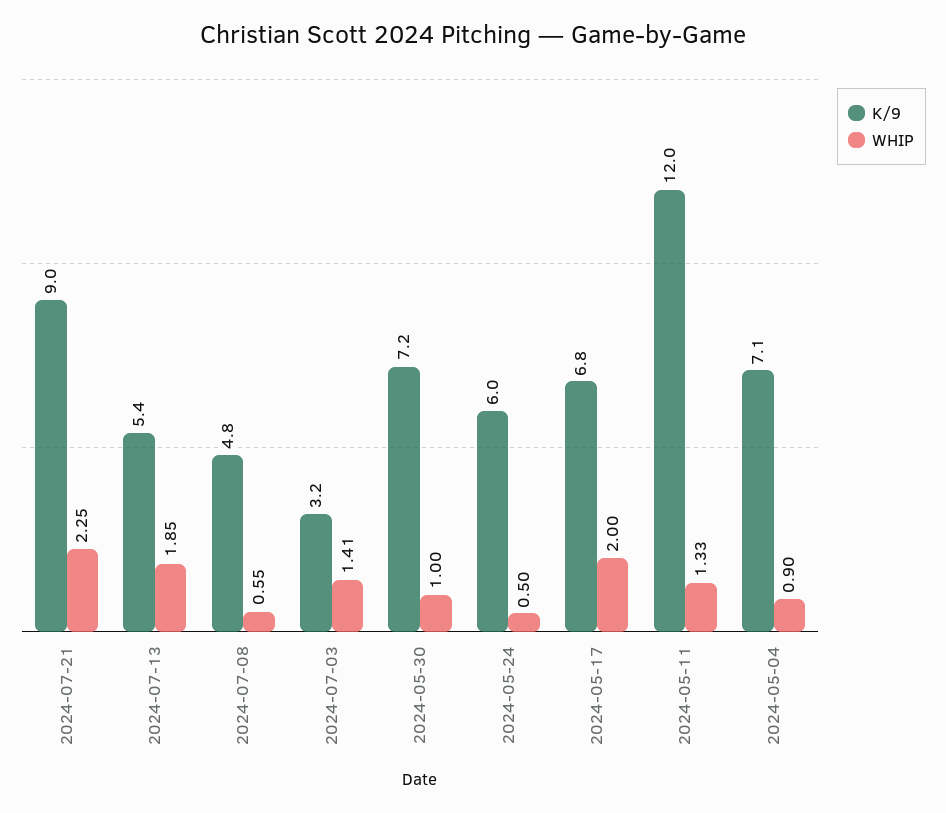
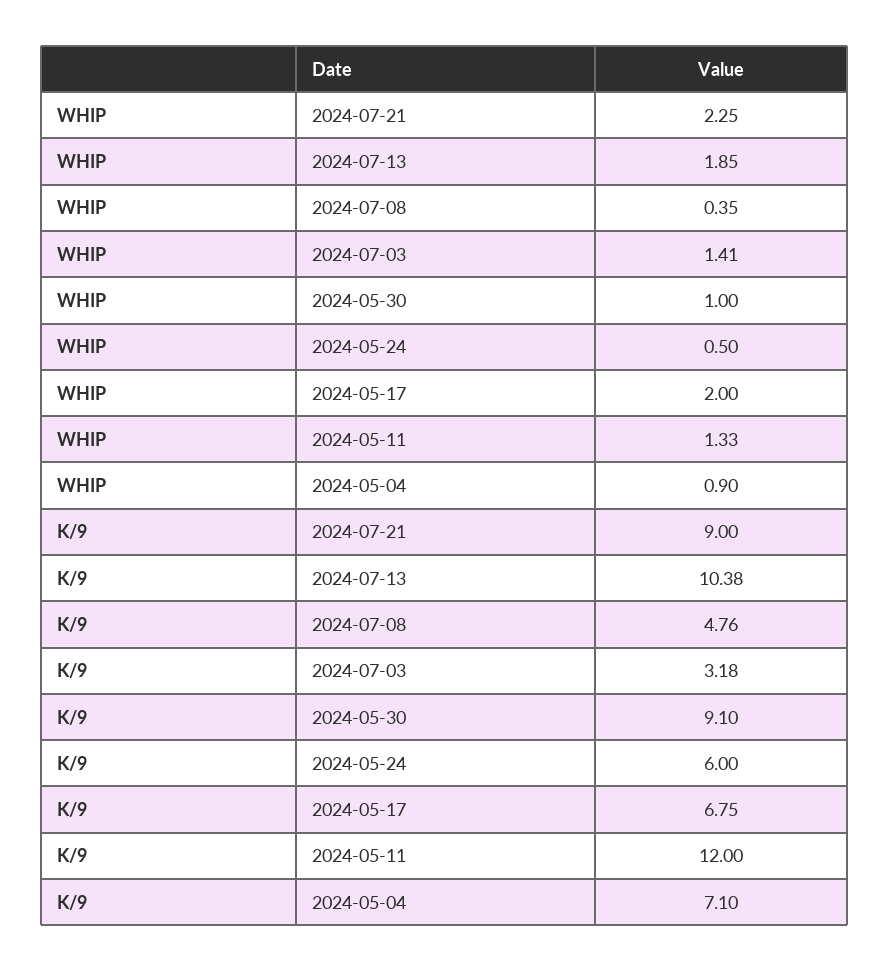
  {
    "K/9": {
      "2024-07-21": 9,
-     "2024-07-13": 5.4,
+     "2024-07-13": 10.38,
      "2024-07-08": 4.76,
      "2024-07-03": 3.18,
-     "2024-05-30": 7.2,
+     "2024-05-30": 9.1,
      "2024-05-24": 6,
      "2024-05-17": 6.75,
      "2024-05-11": 12,
      "2024-05-04": 7.1
    },
    "WHIP": {
      "2024-07-21": 2.25,
      "2024-07-13": 1.85,
-     "2024-07-08": 0.55,
+     "2024-07-08": 0.35,
      "2024-07-03": 1.41,
      "2024-05-30": 1,
      "2024-05-24": 0.5,
      "2024-05-17": 2,
      "2024-05-11": 1.33,
      "2024-05-04": 0.9
    }
  }

